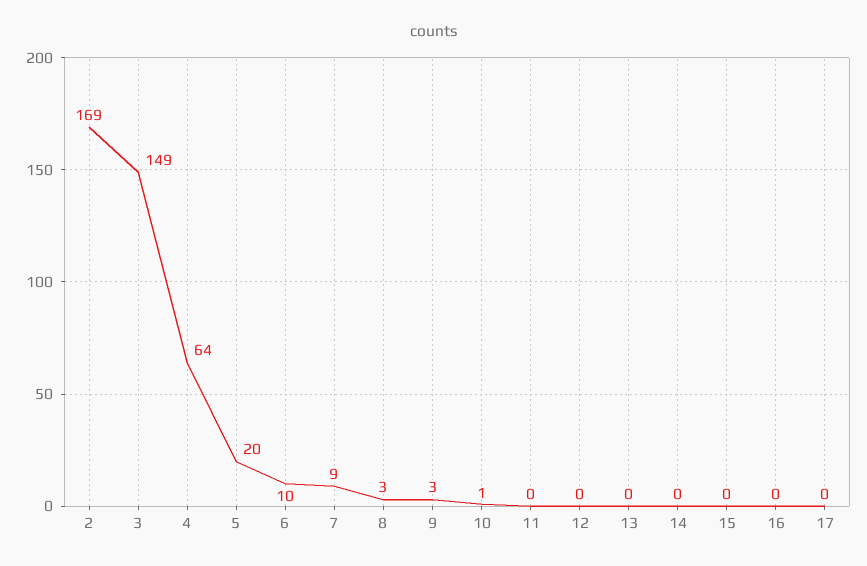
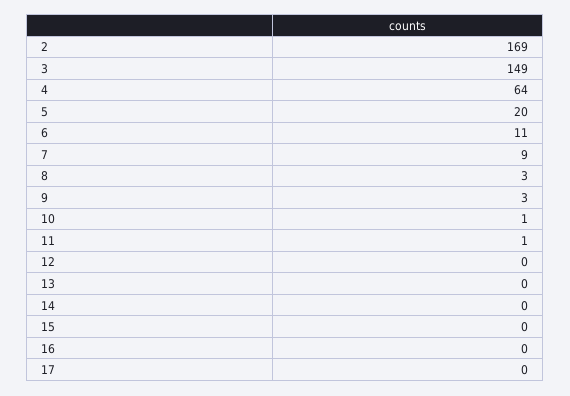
  {
    "2": 169,
    "3": 149,
    "4": 64,
    "5": 20,
-   "6": 10,
+   "6": 11,
    "7": 9,
    "8": 3,
    "9": 3,
    "10": 1,
-   "11": 0,
+   "11": 1,
    "12": 0,
    "13": 0,
    "14": 0,
    "15": 0,
    "16": 0,
    "17": 0
  }

